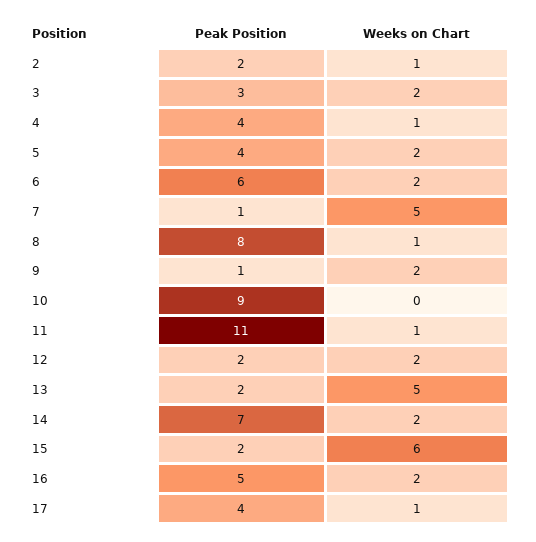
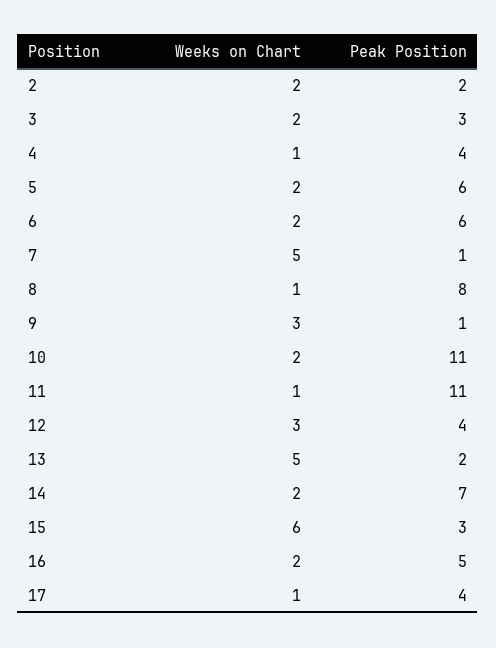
  {
    "Peak Position": {
      "2": 2,
      "3": 3,
      "4": 4,
-     "5": 4,
+     "5": 6,
      "6": 6,
      "7": 1,
      "8": 8,
      "9": 1,
-     "10": 9,
+     "10": 11,
      "11": 11,
-     "12": 2,
+     "12": 4,
      "13": 2,
      "14": 7,
-     "15": 2,
+     "15": 3,
      "16": 5,
      "17": 4
    },
    "Weeks on Chart": {
-     "2": 1,
+     "2": 2,
      "3": 2,
      "4": 1,
      "5": 2,
      "6": 2,
      "7": 5,
      "8": 1,
-     "9": 2,
+     "9": 3,
-     "10": 0,
+     "10": 2,
      "11": 1,
-     "12": 2,
+     "12": 3,
      "13": 5,
      "14": 2,
      "15": 6,
      "16": 2,
      "17": 1
    }
  }

